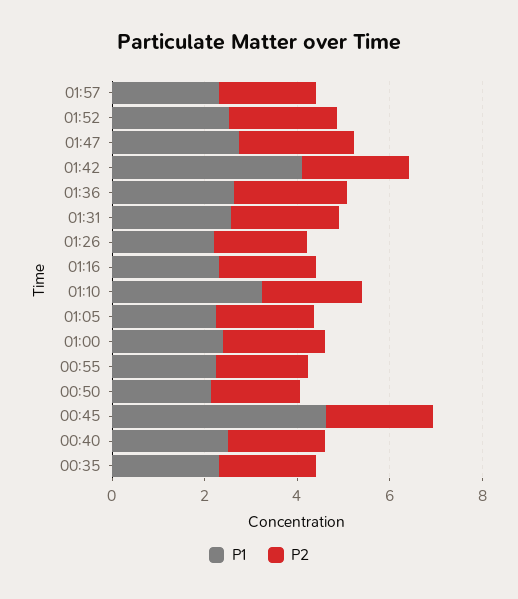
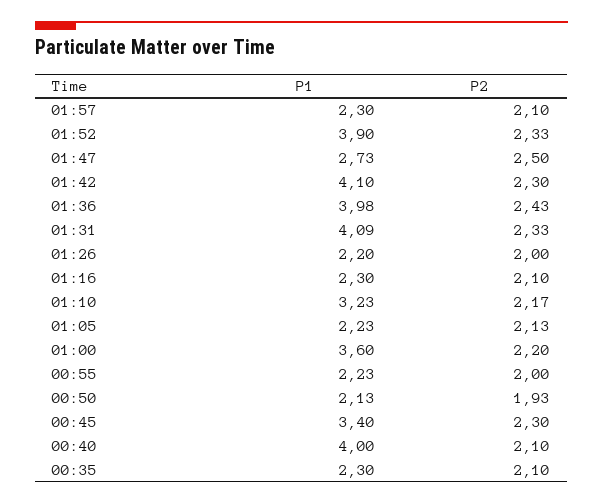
  {
    "P1": {
      "01:57": 2.3,
-     "01:52": 2.5,
+     "01:52": 3.9,
      "01:47": 2.73,
      "01:42": 4.1,
-     "01:36": 2.5,
+     "01:36": 3.98,
-     "01:31": 2.5,
+     "01:31": 4.09,
      "01:26": 2.2,
      "01:16": 2.3,
      "01:10": 3.23,
      "01:05": 2.23,
-     "01:00": 2.5,
+     "01:00": 3.6,
      "00:55": 2.23,
      "00:50": 2.13,
-     "00:45": 4.5,
+     "00:45": 3.4,
-     "00:40": 2.5,
+     "00:40": 4,
      "00:35": 2.3
    },
    "P2": {
      "01:57": 2.1,
      "01:52": 2.33,
      "01:47": 2.5,
      "01:42": 2.3,
      "01:36": 2.43,
      "01:31": 2.33,
      "01:26": 2,
      "01:16": 2.1,
      "01:10": 2.17,
      "01:05": 2.13,
      "01:00": 2.2,
      "00:55": 2,
      "00:50": 1.93,
      "00:45": 2.3,
      "00:40": 2.1,
      "00:35": 2.1
    }
  }

